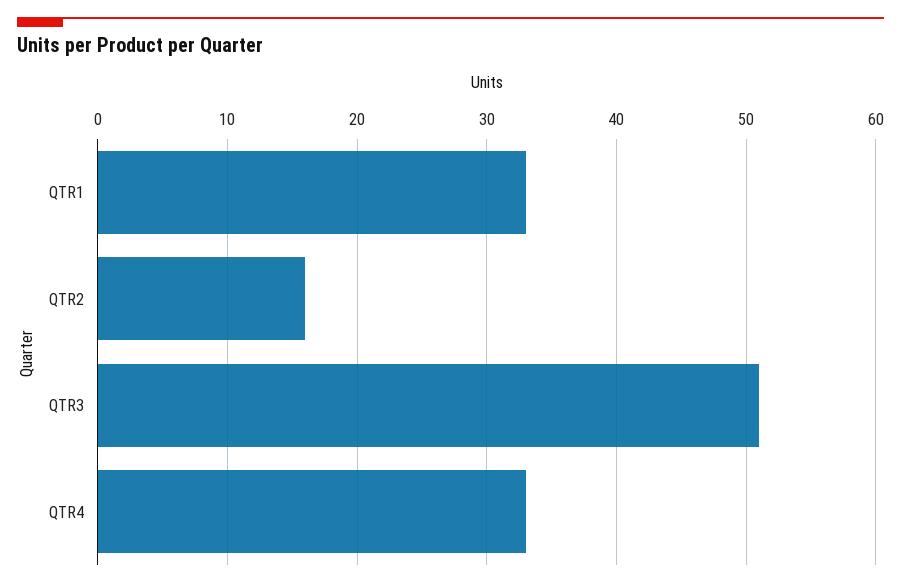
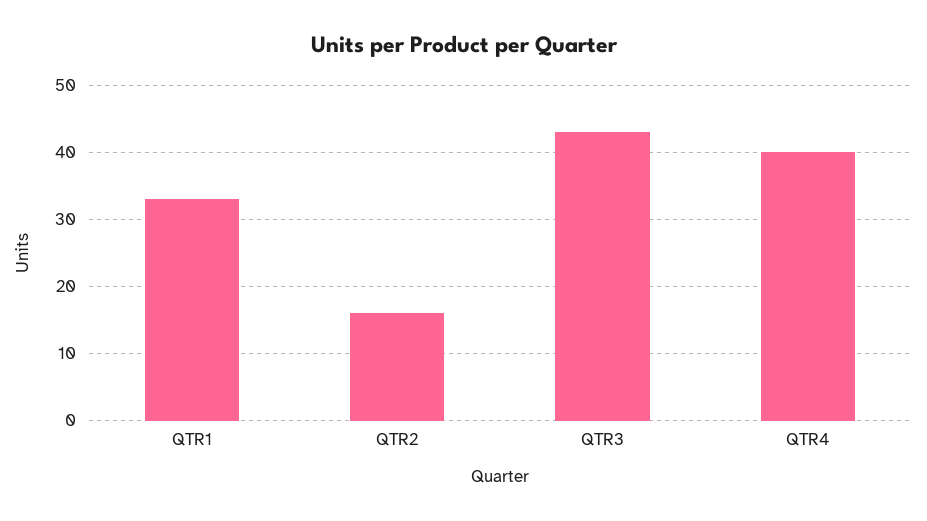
  {
    "QTR1": 33,
    "QTR2": 16,
-   "QTR3": 51,
+   "QTR3": 43,
-   "QTR4": 33
+   "QTR4": 40
  }

